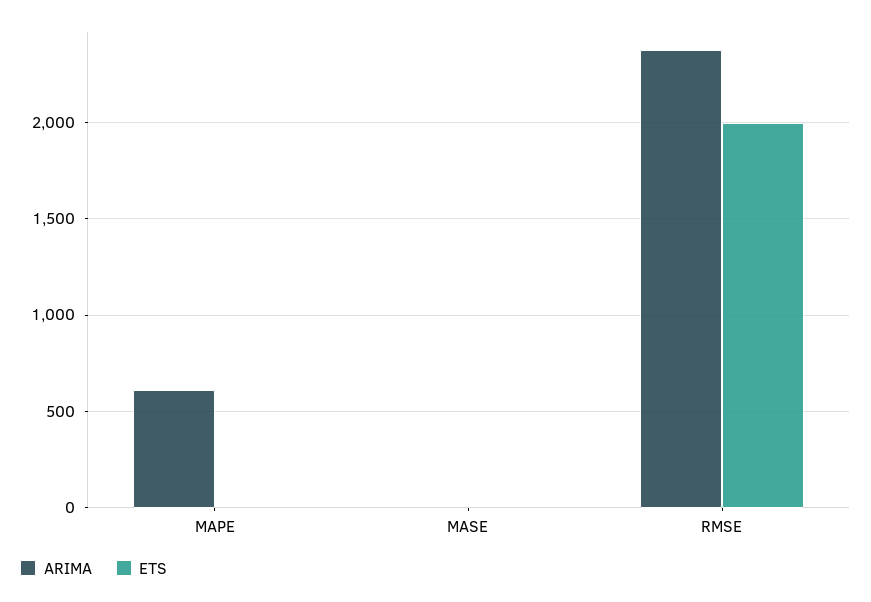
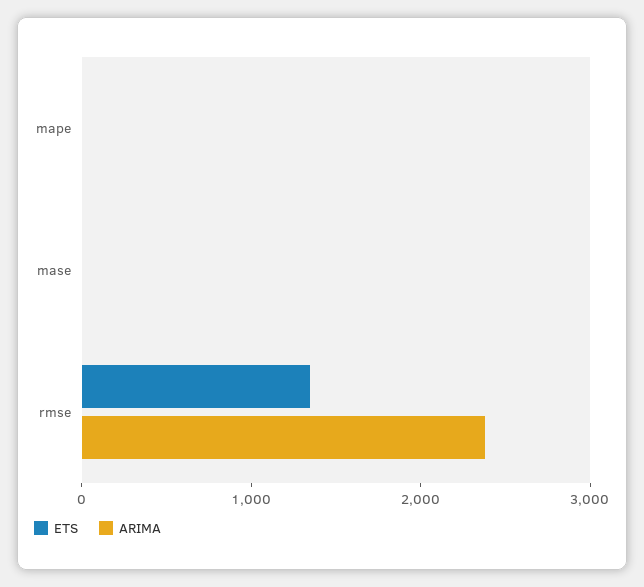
  {
    "ARIMA": {
-     "MAPE": 600,
+     "MAPE": 0,
      "MASE": 0,
      "RMSE": 2400
    },
    "ETS": {
      "MAPE": 0,
      "MASE": 0,
-     "RMSE": 2000
+     "RMSE": 1400
    }
  }

